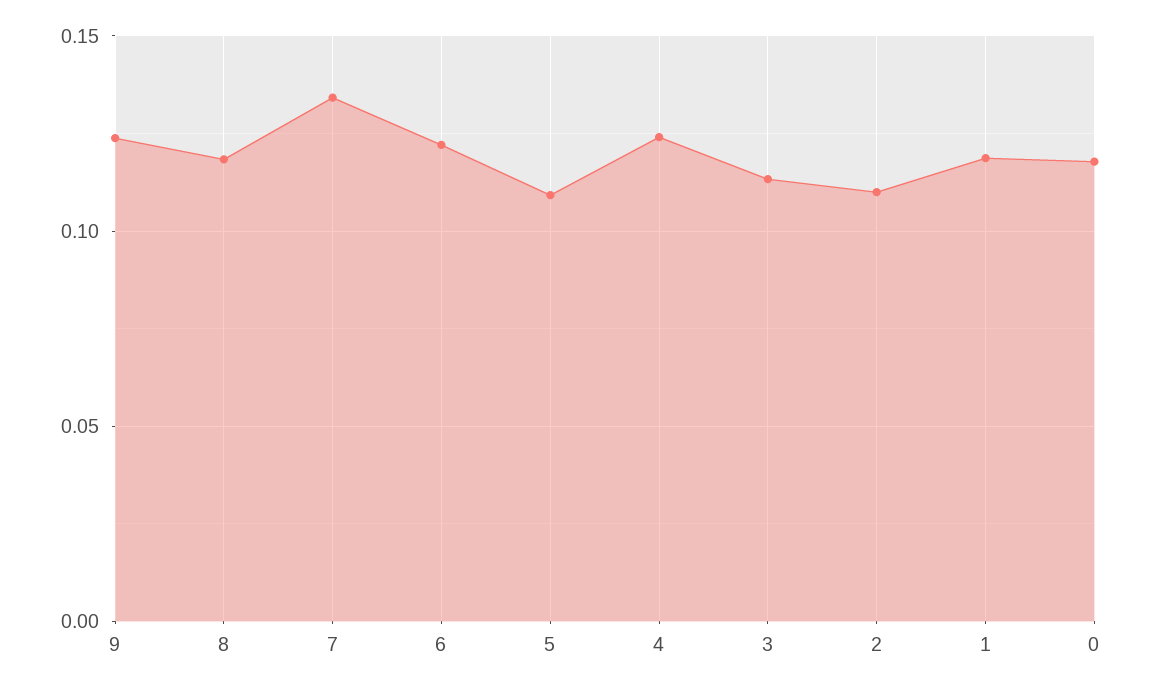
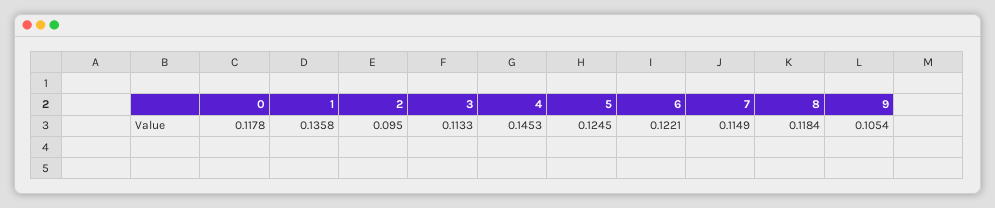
  {
-   "9": 0.125,
+   "9": 0.1054,
    "8": 0.1184,
-   "7": 0.135,
+   "7": 0.1149,
    "6": 0.1221,
-   "5": 0.11,
+   "5": 0.1245,
-   "4": 0.125,
+   "4": 0.1453,
    "3": 0.1133,
-   "2": 0.11,
+   "2": 0.095,
-   "1": 0.12,
+   "1": 0.1358,
    "0": 0.1178
  }

